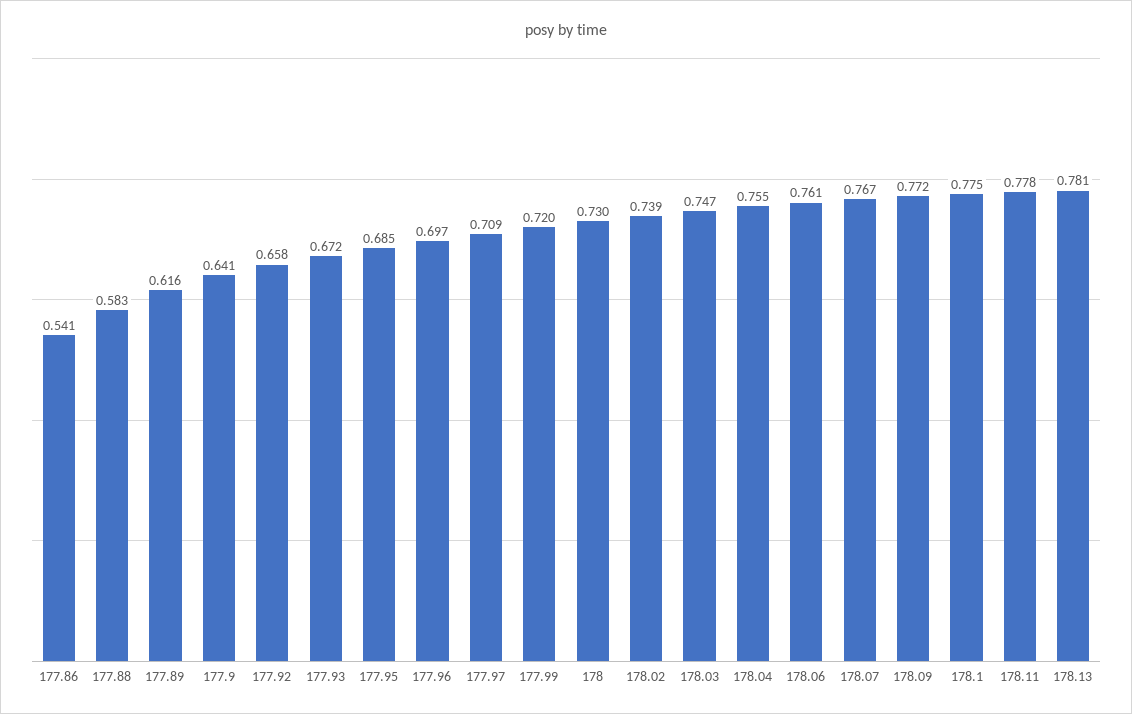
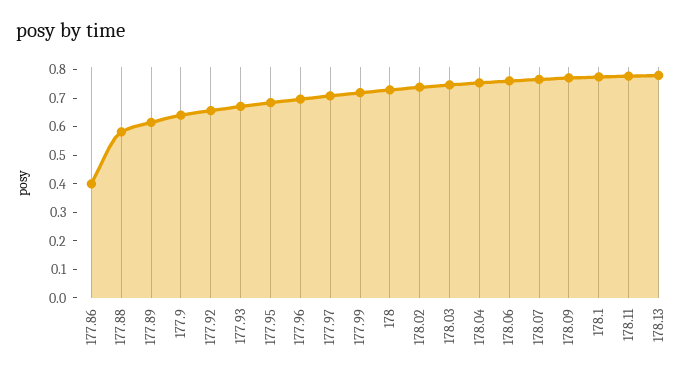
  {
-   "177.86": 0.541,
+   "177.86": 0.4,
    "177.88": 0.583,
    "177.89": 0.616,
    "177.9": 0.641,
    "177.92": 0.658,
    "177.93": 0.672,
    "177.95": 0.685,
    "177.96": 0.697,
    "177.97": 0.709,
    "177.99": 0.72,
    "178": 0.73,
    "178.02": 0.739,
    "178.03": 0.747,
    "178.04": 0.755,
    "178.06": 0.761,
    "178.07": 0.767,
    "178.09": 0.772,
    "178.1": 0.775,
    "178.11": 0.778,
    "178.13": 0.781
  }

